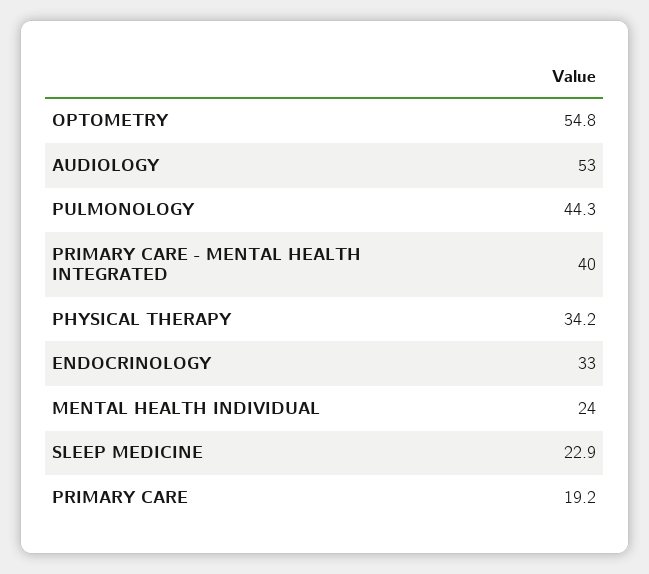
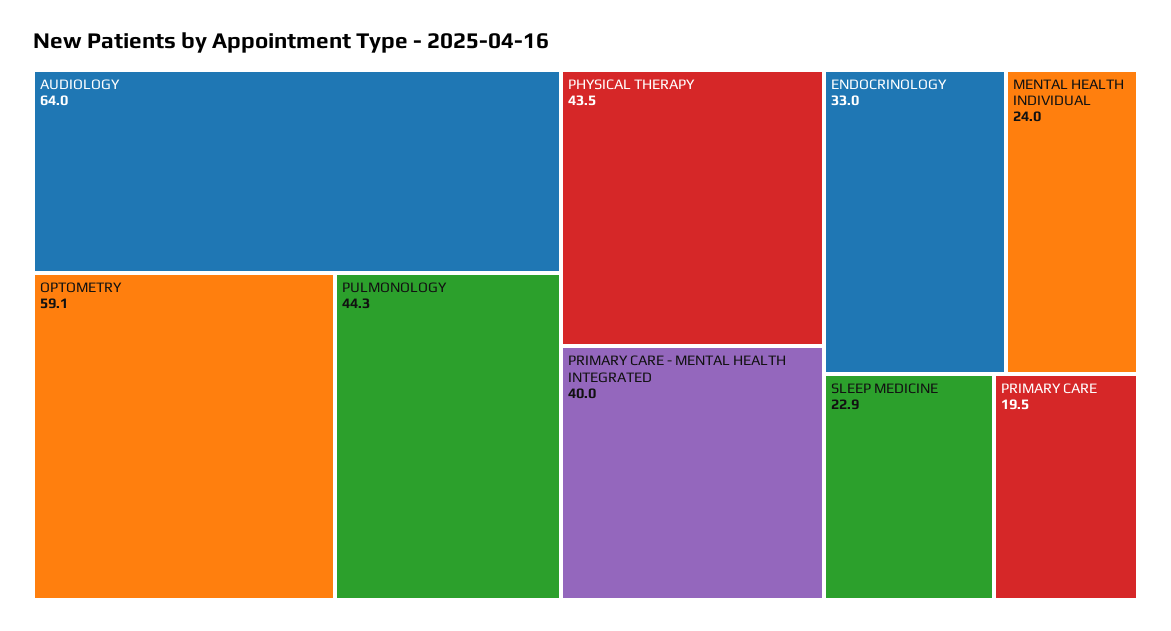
  {
-   "OPTOMETRY": 54.8,
+   "OPTOMETRY": 59.1,
-   "AUDIOLOGY": 53,
+   "AUDIOLOGY": 64,
    "PULMONOLOGY": 44.3,
    "PRIMARY CARE - MENTAL HEALTH INTEGRATED": 40,
-   "PHYSICAL THERAPY": 34.2,
+   "PHYSICAL THERAPY": 43.5,
    "ENDOCRINOLOGY": 33,
    "MENTAL HEALTH INDIVIDUAL": 24,
    "SLEEP MEDICINE": 22.9,
-   "PRIMARY CARE": 19.2
+   "PRIMARY CARE": 19.5
  }

